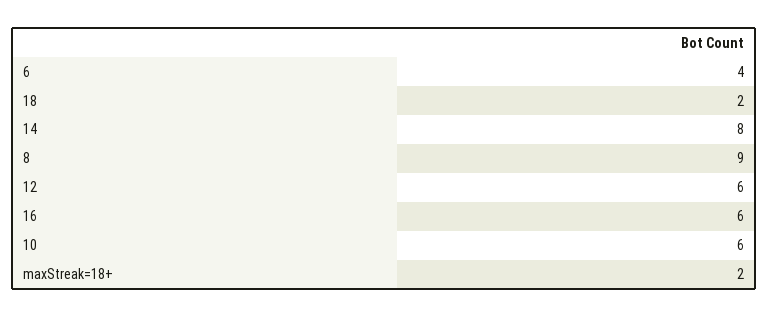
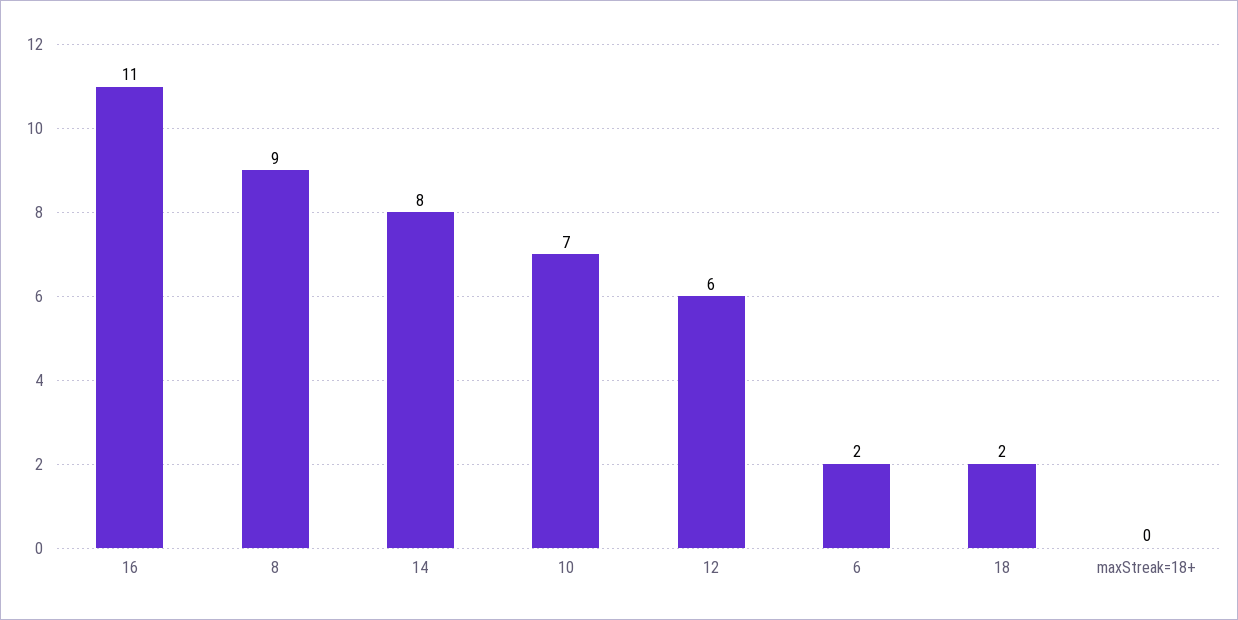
  {
-   "6": 4,
+   "6": 2,
    "18": 2,
    "14": 8,
    "8": 9,
    "12": 6,
-   "16": 6,
+   "16": 11,
-   "10": 6,
+   "10": 7,
-   "maxStreak=18+": 2
+   "maxStreak=18+": 0
  }

